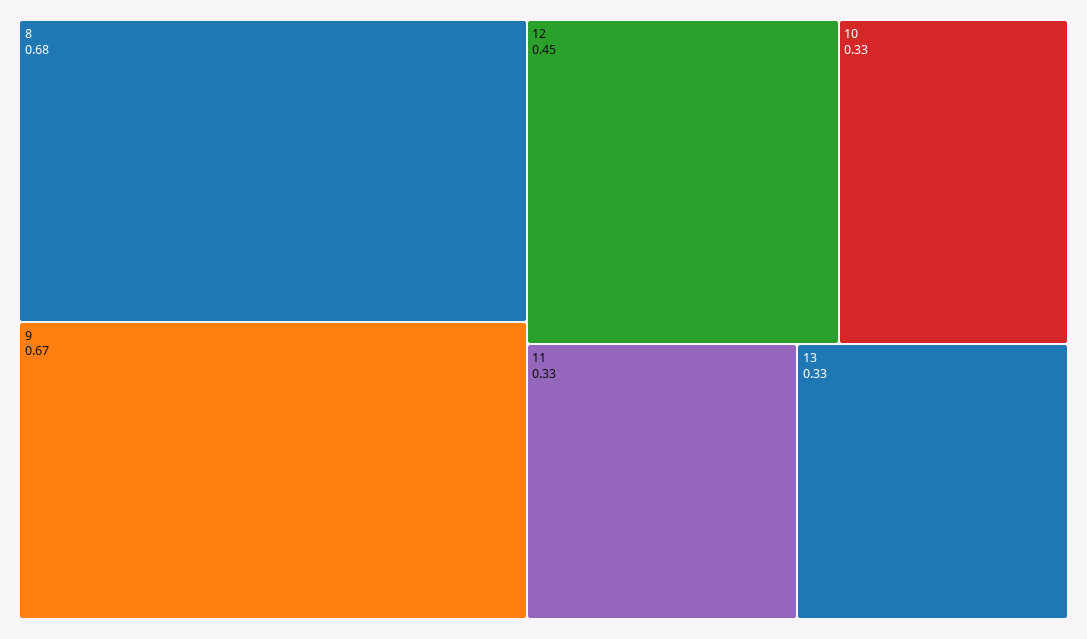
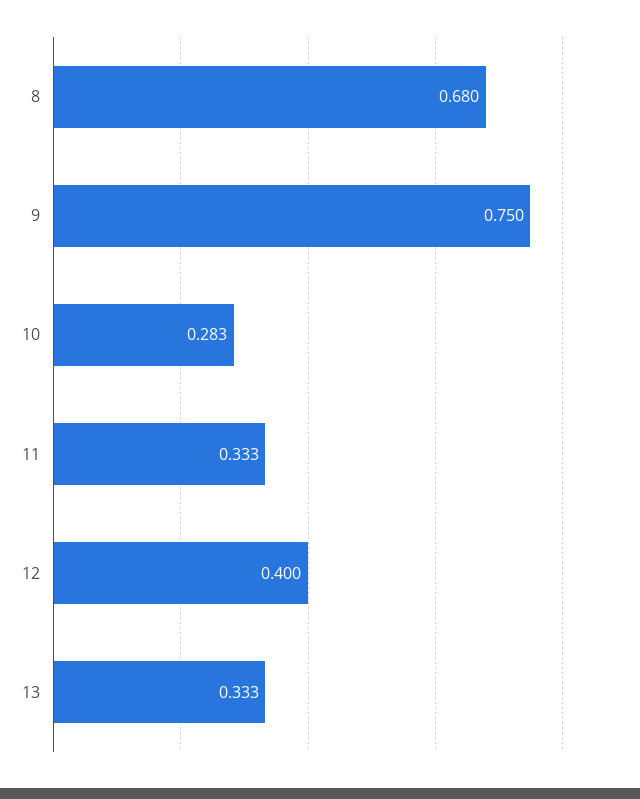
  {
    "8": 0.68,
-   "9": 0.67,
+   "9": 0.75,
-   "12": 0.45,
+   "12": 0.4,
-   "10": 0.33,
+   "10": 0.283,
    "11": 0.333,
    "13": 0.333
  }

